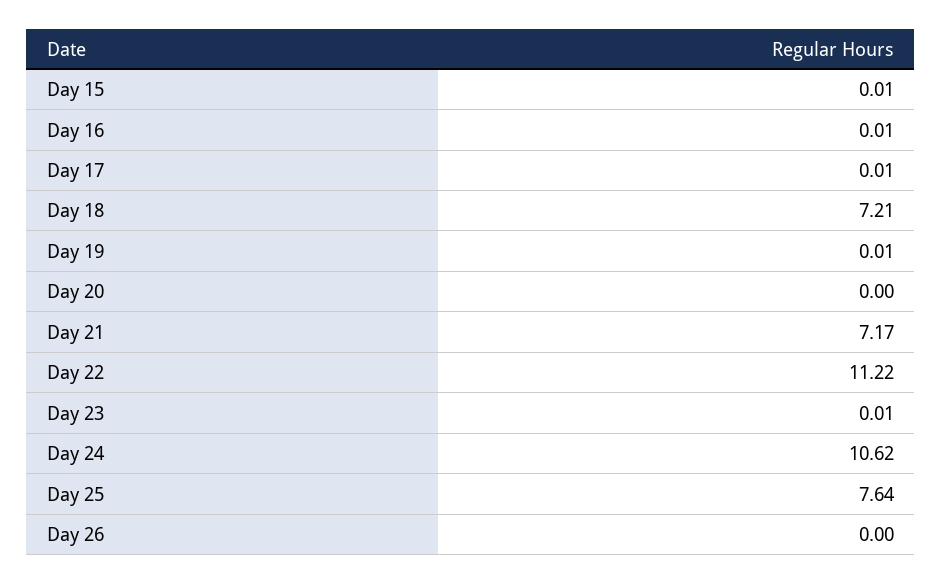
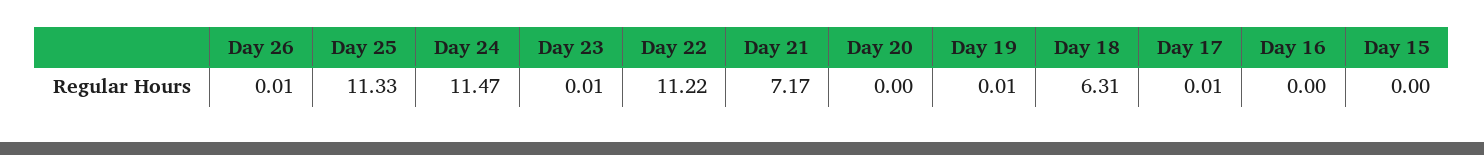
  {
-   "Day 15": 0.01,
+   "Day 15": 0,
-   "Day 16": 0.01,
+   "Day 16": 0,
    "Day 17": 0.01,
-   "Day 18": 7.21,
+   "Day 18": 6.31,
    "Day 19": 0.01,
    "Day 20": 0,
    "Day 21": 7.17,
    "Day 22": 11.22,
    "Day 23": 0.01,
-   "Day 24": 10.62,
+   "Day 24": 11.47,
-   "Day 25": 7.64,
+   "Day 25": 11.33,
-   "Day 26": 0
+   "Day 26": 0.01
  }

